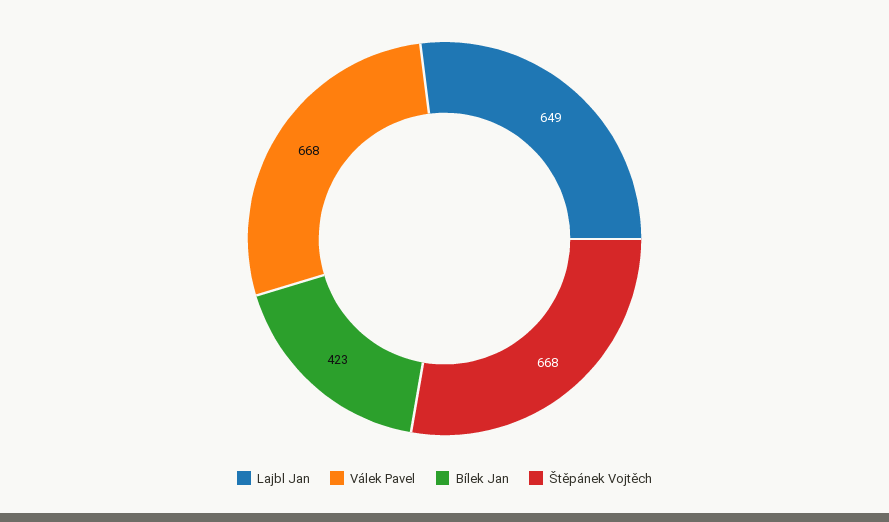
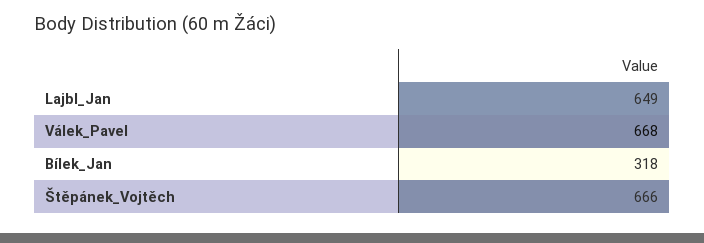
  {
    "Lajbl Jan": 649,
    "Válek Pavel": 668,
-   "Bílek Jan": 423,
+   "Bílek Jan": 318,
-   "Štěpánek Vojtěch": 668
+   "Štěpánek Vojtěch": 666
  }

